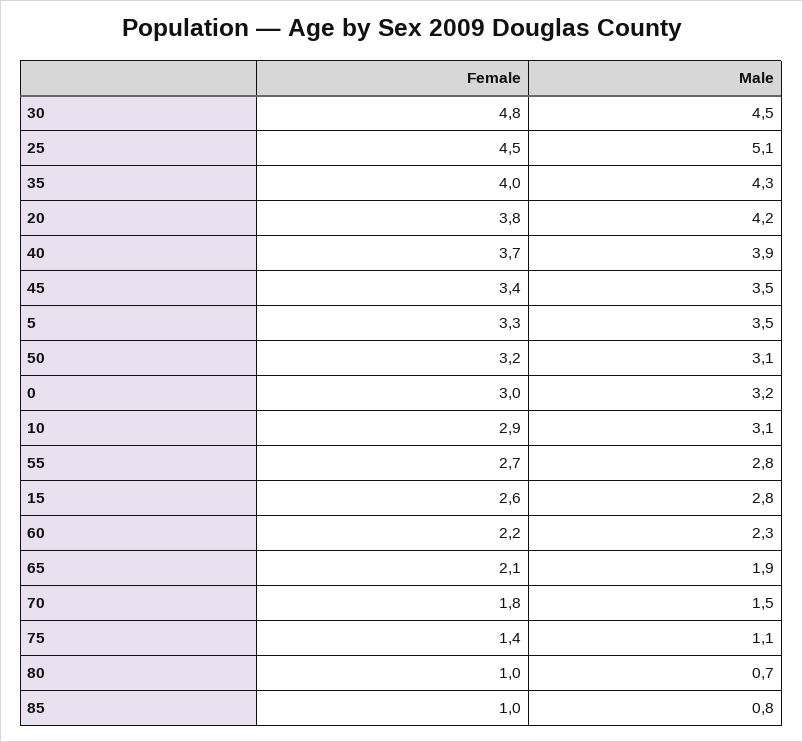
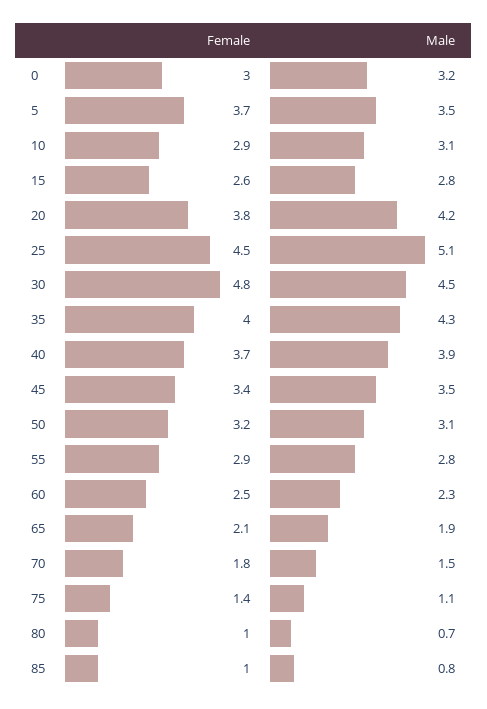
  {
    "Female": {
      "30": 4.8,
      "25": 4.5,
      "35": 4,
      "20": 3.8,
      "40": 3.7,
      "45": 3.4,
-     "5": 3.3,
+     "5": 3.7,
      "50": 3.2,
      "0": 3,
      "10": 2.9,
-     "55": 2.7,
+     "55": 2.9,
      "15": 2.6,
-     "60": 2.2,
+     "60": 2.5,
      "65": 2.1,
      "70": 1.8,
      "75": 1.4,
      "80": 1,
      "85": 1
    },
    "Male": {
      "30": 4.5,
      "25": 5.1,
      "35": 4.3,
      "20": 4.2,
      "40": 3.9,
      "45": 3.5,
      "5": 3.5,
      "50": 3.1,
      "0": 3.2,
      "10": 3.1,
      "55": 2.8,
      "15": 2.8,
      "60": 2.3,
      "65": 1.9,
      "70": 1.5,
      "75": 1.1,
      "80": 0.7,
      "85": 0.8
    }
  }

